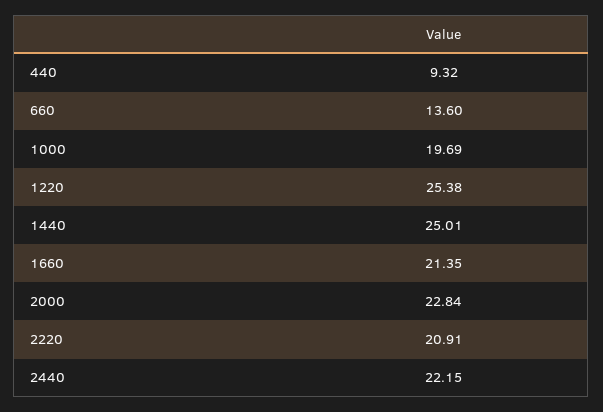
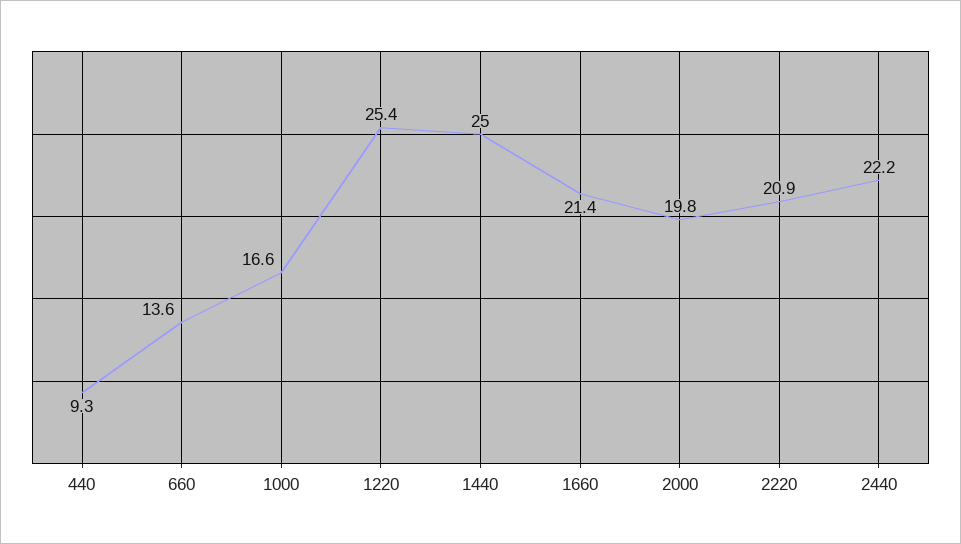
  {
    "440": 9.32,
    "660": 13.6,
-   "1000": 19.69,
+   "1000": 16.6,
    "1220": 25.38,
    "1440": 25.01,
    "1660": 21.35,
-   "2000": 22.84,
+   "2000": 19.8,
    "2220": 20.91,
    "2440": 22.15
  }

